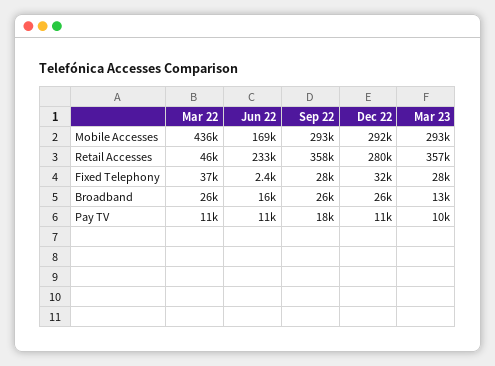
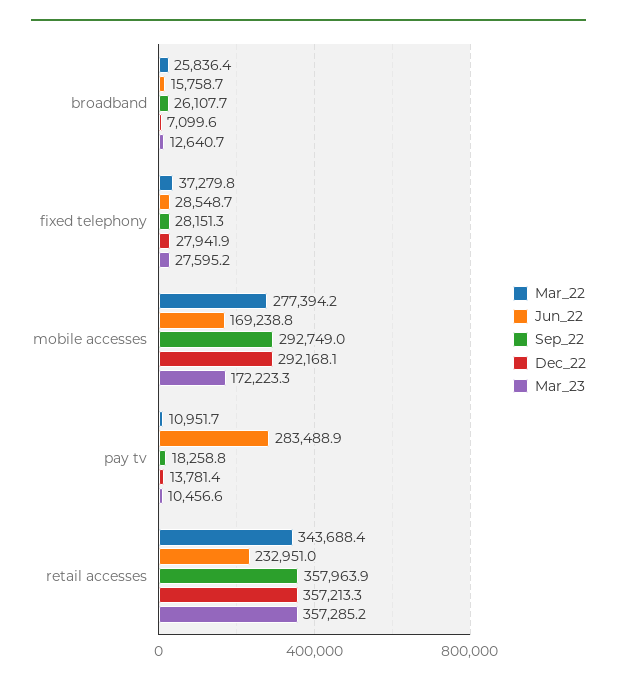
  {
    "Mar 22": {
-     "Mobile Accesses": 436000,
+     "Mobile Accesses": 277394.2,
-     "Retail Accesses": 46000,
+     "Retail Accesses": 343688.4,
      "Fixed Telephony": 37279.8,
      "Broadband": 25836.4,
      "Pay TV": 10951.7
    },
    "Jun 22": {
      "Mobile Accesses": 169238.8,
      "Retail Accesses": 232951,
-     "Fixed Telephony": 2400,
+     "Fixed Telephony": 28548.7,
      "Broadband": 15758.7,
-     "Pay TV": 11000
+     "Pay TV": 283488.9
    },
    "Sep 22": {
      "Mobile Accesses": 292749,
      "Retail Accesses": 357963.9,
      "Fixed Telephony": 28151.3,
      "Broadband": 26107.7,
      "Pay TV": 18258.8
    },
    "Dec 22": {
      "Mobile Accesses": 292168.1,
-     "Retail Accesses": 280000,
+     "Retail Accesses": 357213.3,
-     "Fixed Telephony": 32000,
+     "Fixed Telephony": 27941.9,
-     "Broadband": 26000,
+     "Broadband": 7099.6,
-     "Pay TV": 11000
+     "Pay TV": 13781.4
    },
    "Mar 23": {
-     "Mobile Accesses": 293000,
+     "Mobile Accesses": 172223.3,
      "Retail Accesses": 357285.2,
      "Fixed Telephony": 27595.2,
      "Broadband": 12640.7,
      "Pay TV": 10456.6
    }
  }

